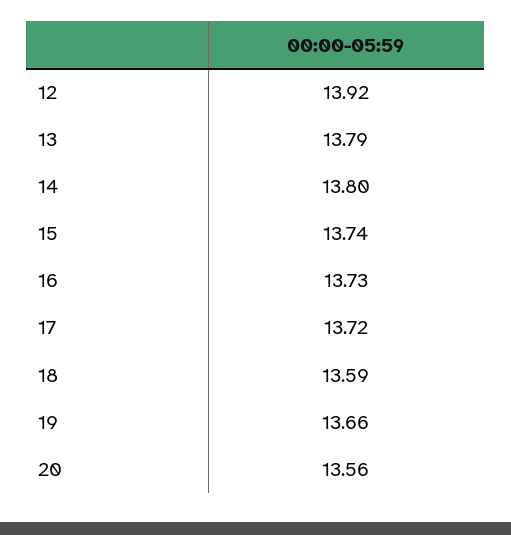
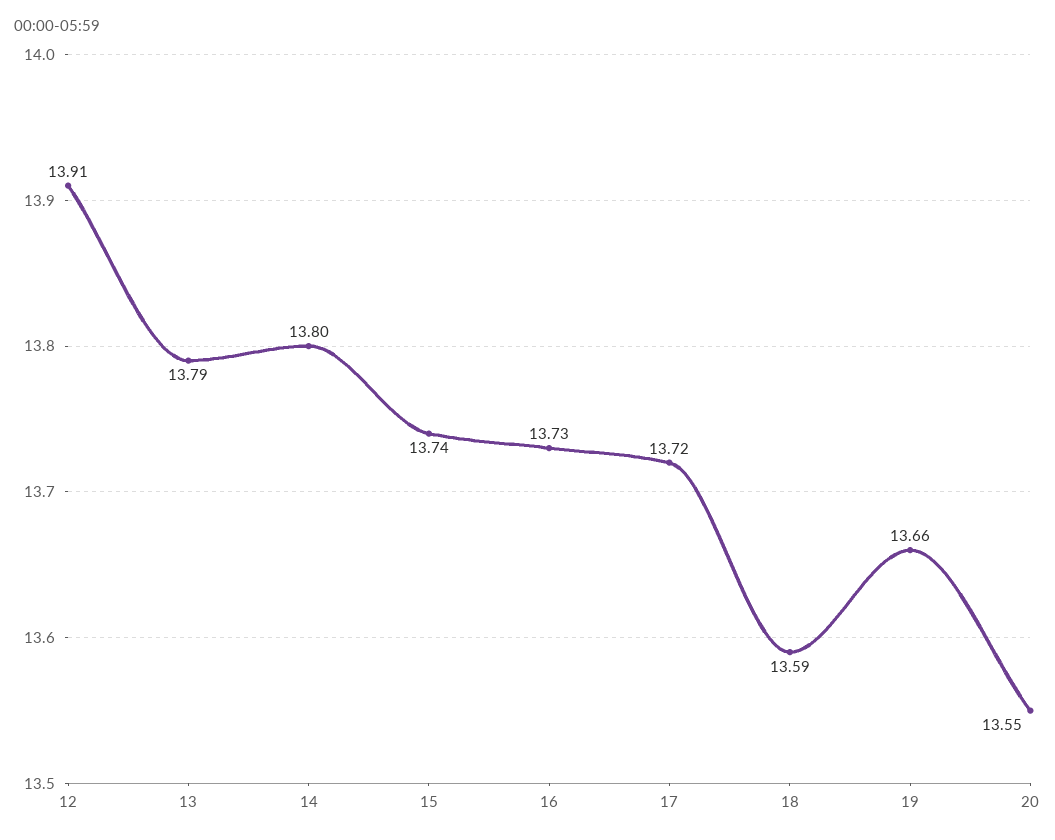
  {
-   "12": 13.92,
+   "12": 13.91,
    "13": 13.79,
    "14": 13.8,
    "15": 13.74,
    "16": 13.73,
    "17": 13.72,
    "18": 13.59,
    "19": 13.66,
-   "20": 13.56
+   "20": 13.55
  }

